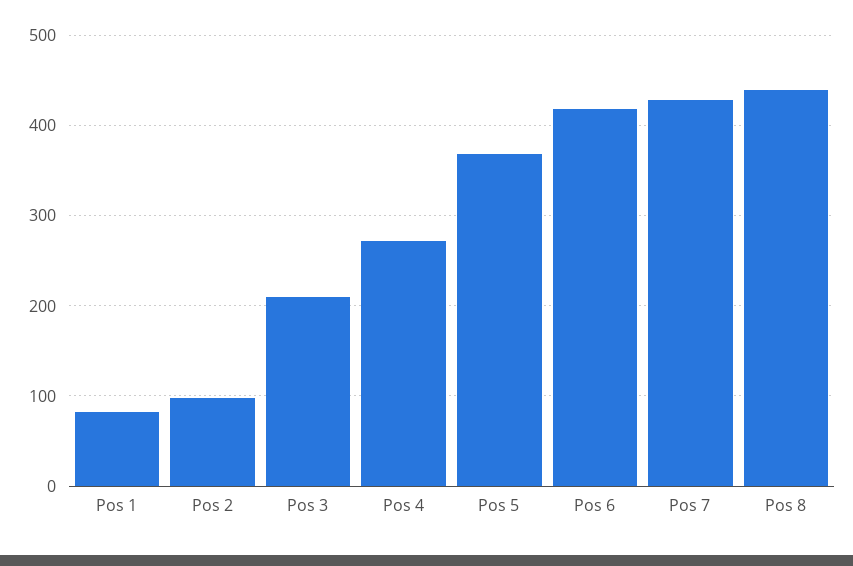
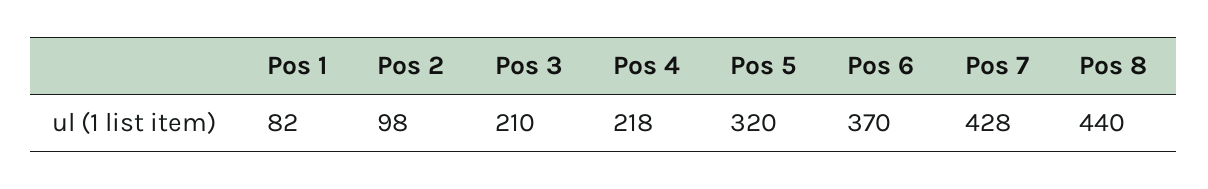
  {
    "Pos 1": 82,
    "Pos 2": 98,
    "Pos 3": 210,
-   "Pos 4": 270,
+   "Pos 4": 218,
-   "Pos 5": 370,
+   "Pos 5": 320,
-   "Pos 6": 420,
+   "Pos 6": 370,
    "Pos 7": 428,
    "Pos 8": 440
  }

